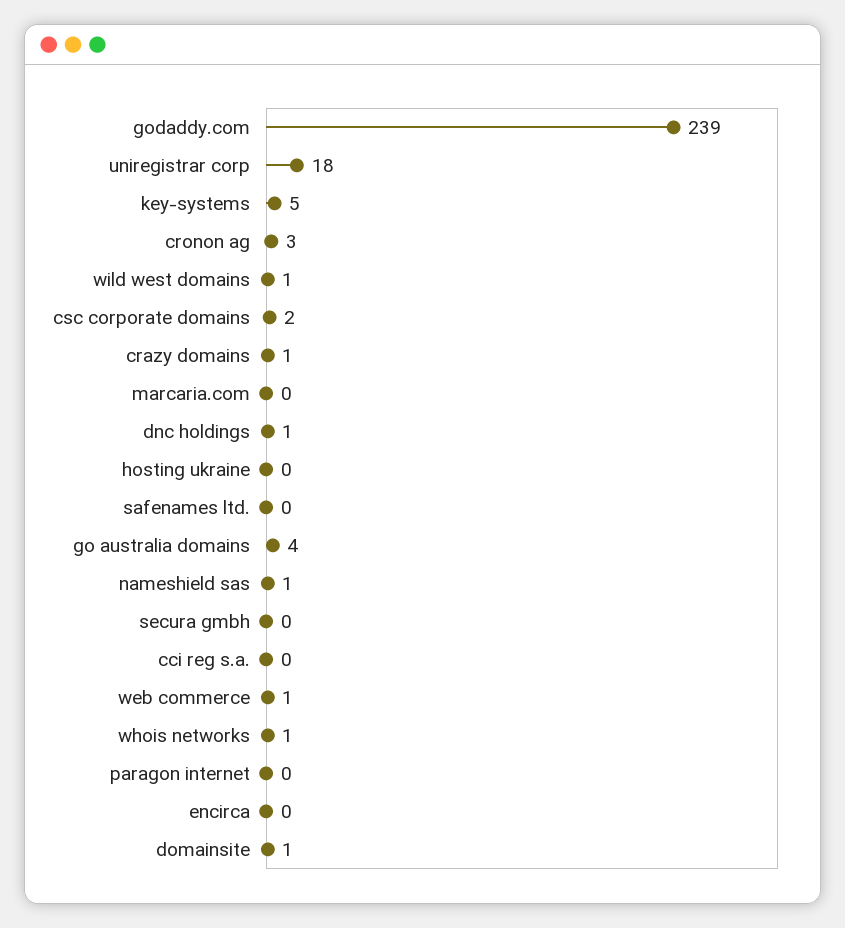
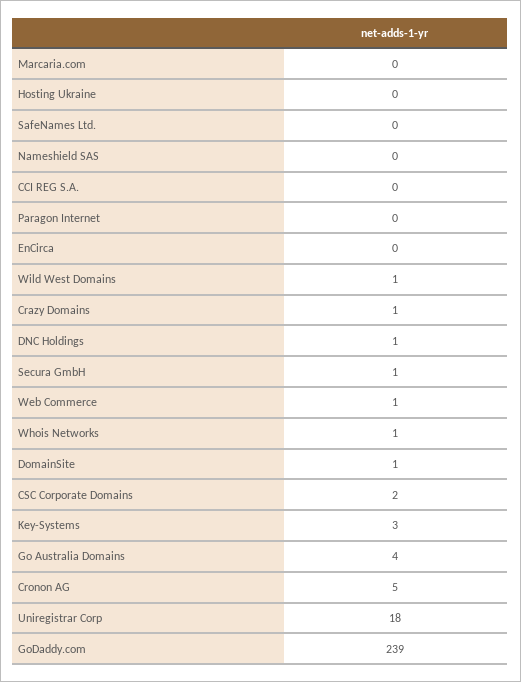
  {
    "godaddy.com": 239,
    "uniregistrar corp": 18,
-   "key-systems": 5,
+   "key-systems": 3,
-   "cronon ag": 3,
+   "cronon ag": 5,
    "wild west domains": 1,
    "csc corporate domains": 2,
    "crazy domains": 1,
    "marcaria.com": 0,
    "dnc holdings": 1,
    "hosting ukraine": 0,
    "safenames ltd.": 0,
    "go australia domains": 4,
-   "nameshield sas": 1,
+   "nameshield sas": 0,
-   "secura gmbh": 0,
+   "secura gmbh": 1,
    "cci reg s.a.": 0,
    "web commerce": 1,
    "whois networks": 1,
    "paragon internet": 0,
    "encirca": 0,
    "domainsite": 1
  }

